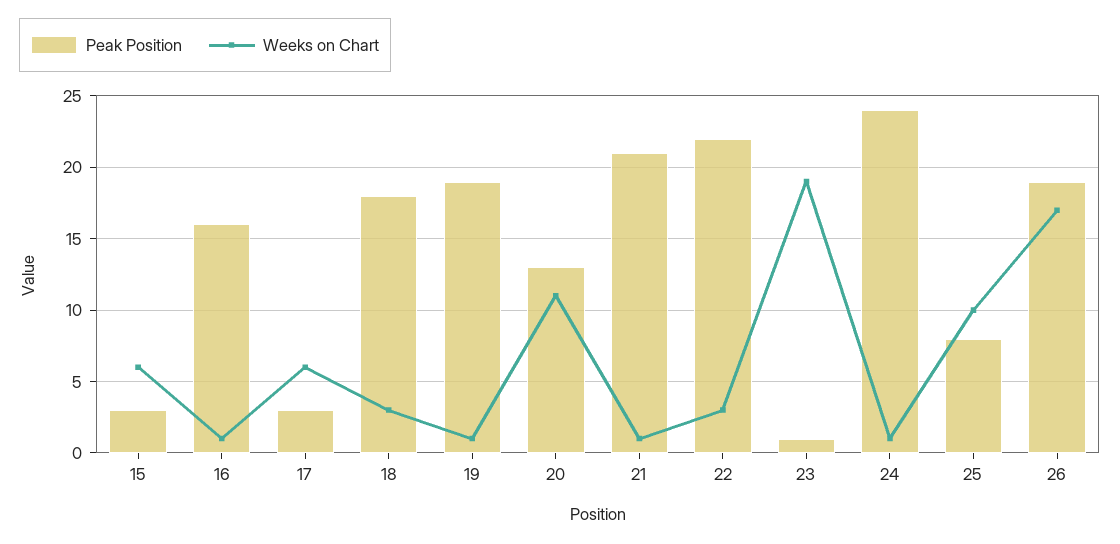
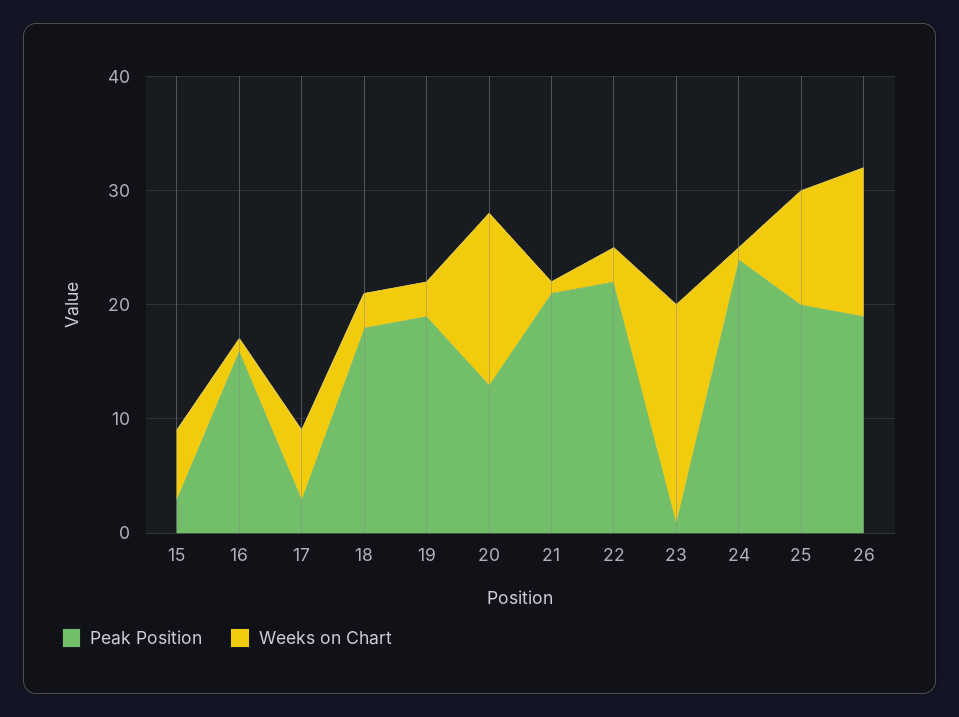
  {
    "Peak Position": {
      "15": 3,
      "16": 16,
      "17": 3,
      "18": 18,
      "19": 19,
      "20": 13,
      "21": 21,
      "22": 22,
      "23": 1,
      "24": 24,
-     "25": 8,
+     "25": 20,
      "26": 19
    },
    "Weeks on Chart": {
      "15": 6,
      "16": 1,
      "17": 6,
      "18": 3,
-     "19": 1,
+     "19": 3,
-     "20": 11,
+     "20": 15,
      "21": 1,
      "22": 3,
      "23": 19,
      "24": 1,
      "25": 10,
-     "26": 17
+     "26": 13
    }
  }

